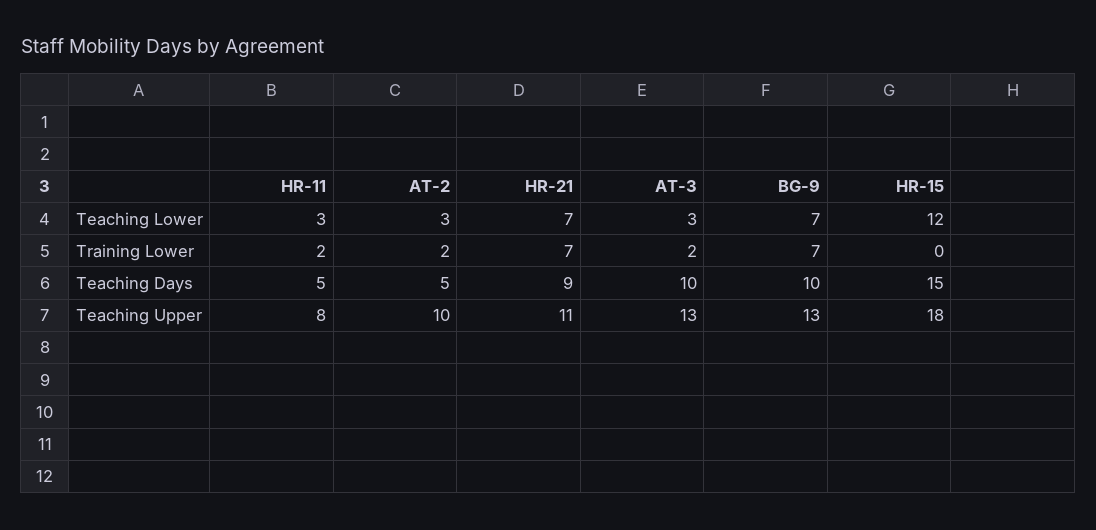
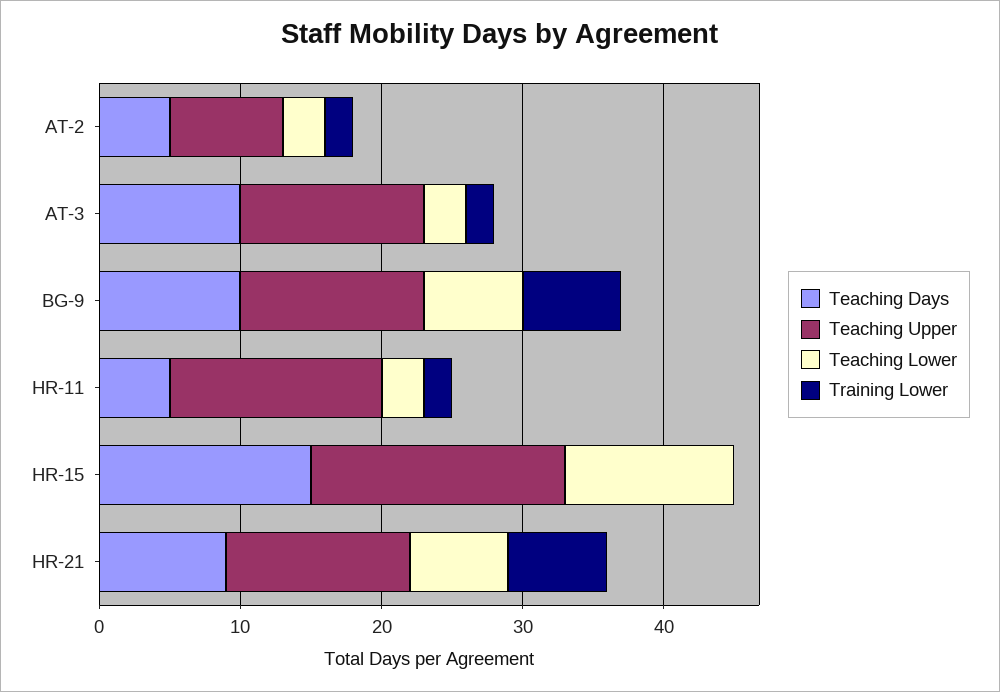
  {
    "Teaching Lower": {
      "HR-11": 3,
      "AT-2": 3,
      "HR-21": 7,
      "AT-3": 3,
      "BG-9": 7,
      "HR-15": 12
    },
    "Training Lower": {
      "HR-11": 2,
      "AT-2": 2,
      "HR-21": 7,
      "AT-3": 2,
      "BG-9": 7,
      "HR-15": 0
    },
    "Teaching Days": {
      "HR-11": 5,
      "AT-2": 5,
      "HR-21": 9,
      "AT-3": 10,
      "BG-9": 10,
      "HR-15": 15
    },
    "Teaching Upper": {
-     "HR-11": 8,
+     "HR-11": 15,
-     "AT-2": 10,
+     "AT-2": 8,
-     "HR-21": 11,
+     "HR-21": 13,
      "AT-3": 13,
      "BG-9": 13,
      "HR-15": 18
    }
  }

